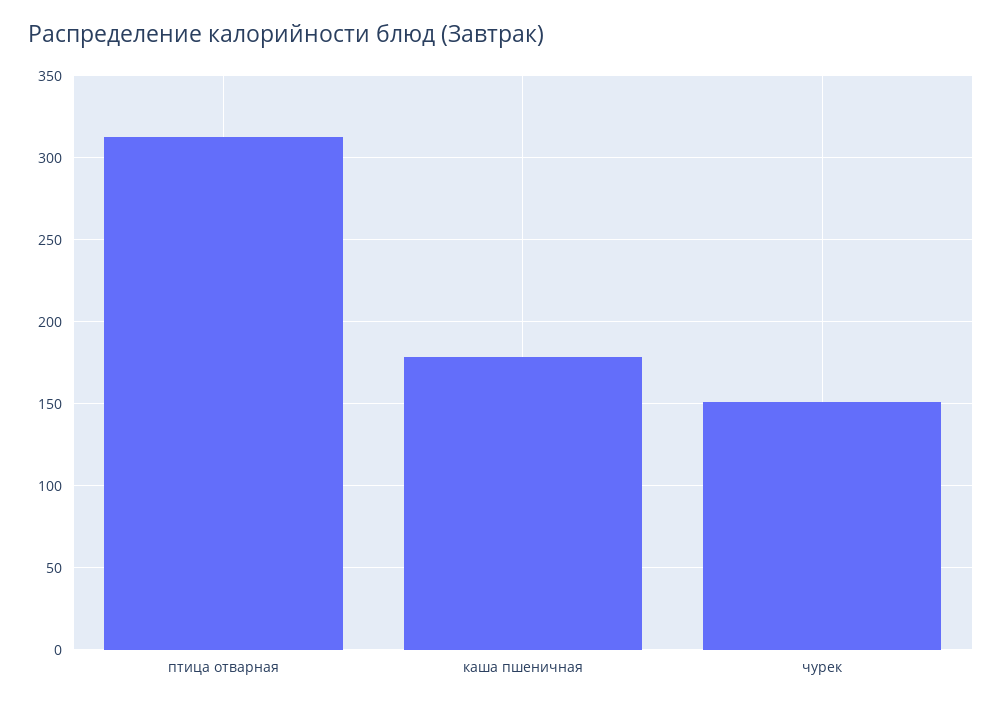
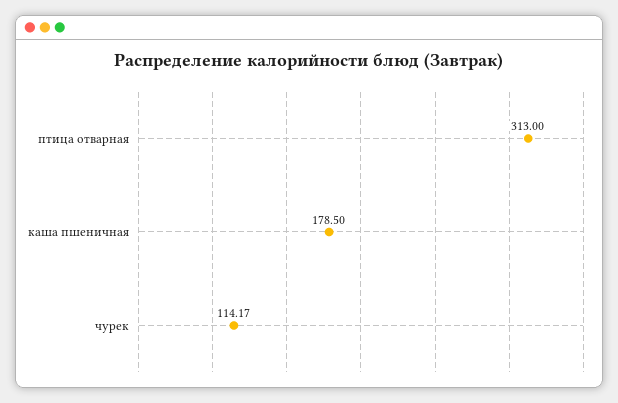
  {
    "птица отварная": 313,
    "каша пшеничная": 178.5,
-   "чурек": 150
+   "чурек": 114.17
  }

